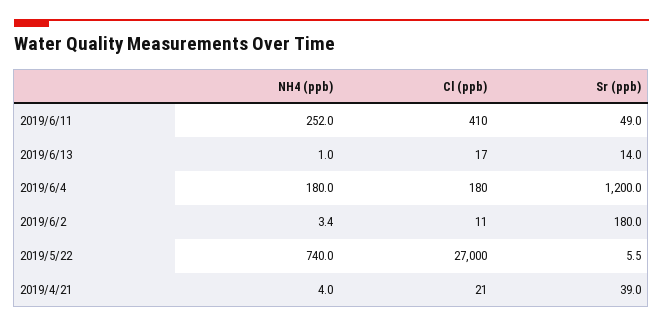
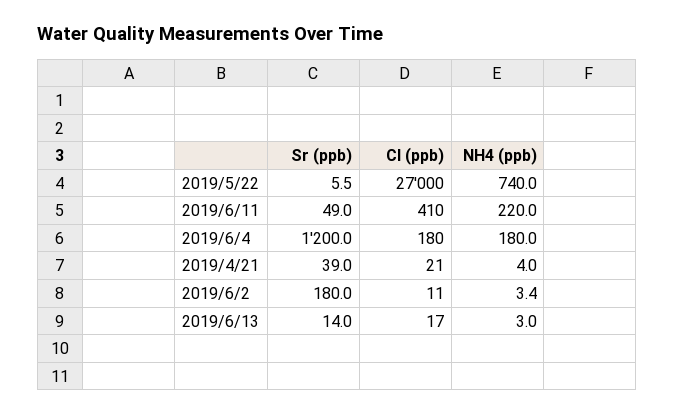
  {
    "NH4 (ppb)": {
-     "2019/6/11": 252,
+     "2019/6/11": 220,
-     "2019/6/13": 1,
+     "2019/6/13": 3,
      "2019/6/4": 180,
      "2019/6/2": 3.4,
      "2019/5/22": 740,
      "2019/4/21": 4
    },
    "Cl (ppb)": {
      "2019/6/11": 410,
      "2019/6/13": 17,
      "2019/6/4": 180,
      "2019/6/2": 11,
      "2019/5/22": 27000,
      "2019/4/21": 21
    },
    "Sr (ppb)": {
      "2019/6/11": 49,
      "2019/6/13": 14,
      "2019/6/4": 1200,
      "2019/6/2": 180,
      "2019/5/22": 5.5,
      "2019/4/21": 39
    }
  }

